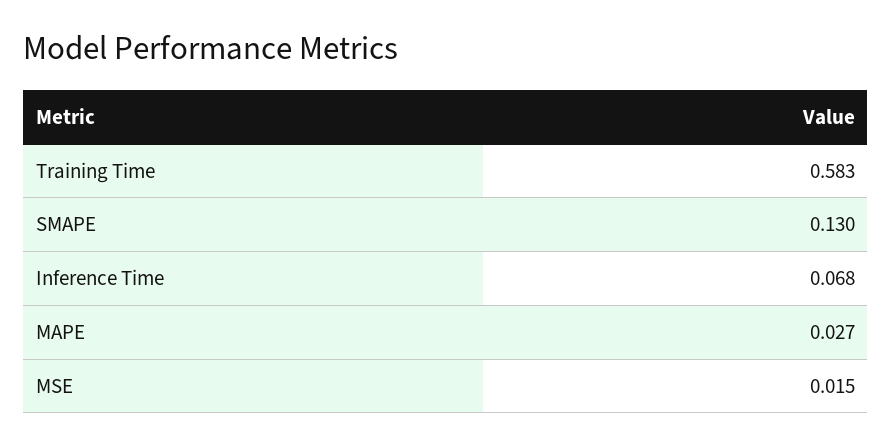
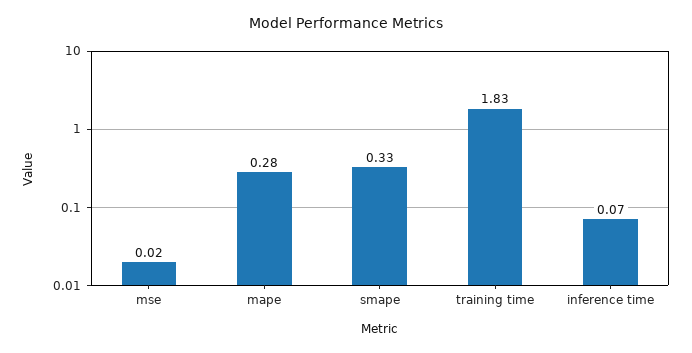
  {
-   "Training Time": 0.583,
+   "Training Time": 1.83,
-   "SMAPE": 0.13,
+   "SMAPE": 0.33,
    "Inference Time": 0.068,
-   "MAPE": 0.027,
+   "MAPE": 0.28,
    "MSE": 0.015
  }

